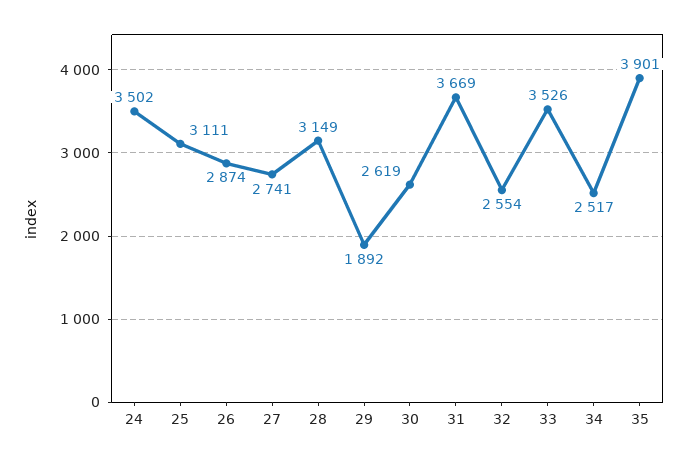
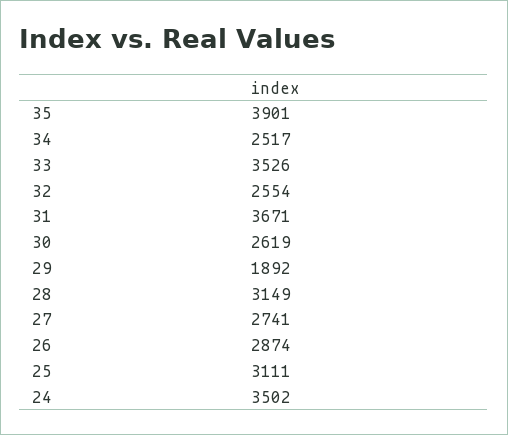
  {
    "24": 3502,
    "25": 3111,
    "26": 2874,
    "27": 2741,
    "28": 3149,
    "29": 1892,
    "30": 2619,
-   "31": 3669,
+   "31": 3671,
    "32": 2554,
    "33": 3526,
    "34": 2517,
    "35": 3901
  }

